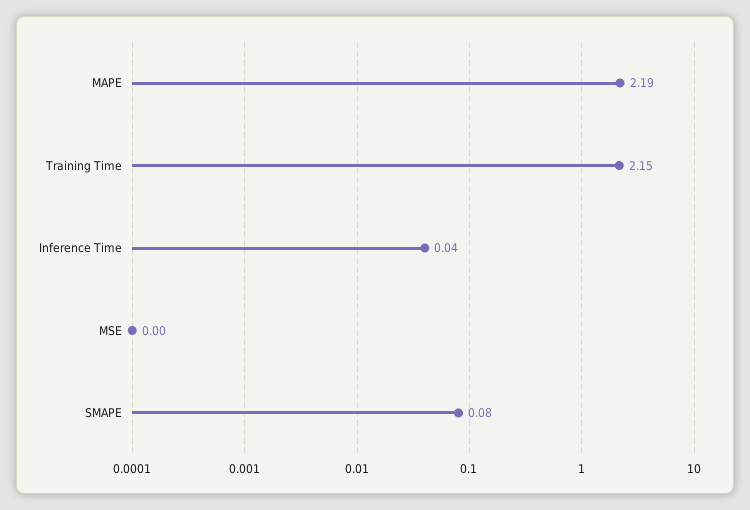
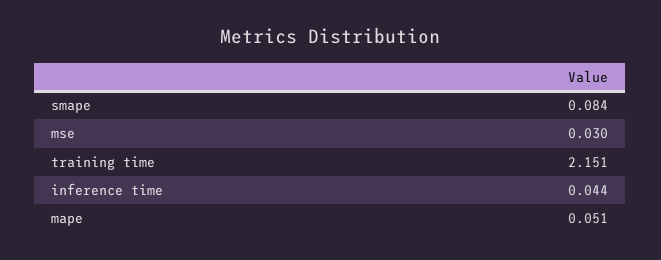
  {
-   "MAPE": 2.19,
+   "MAPE": 0.051,
    "Training Time": 2.151,
    "Inference Time": 0.044,
-   "MSE": 0,
+   "MSE": 0.03,
    "SMAPE": 0.084
  }

